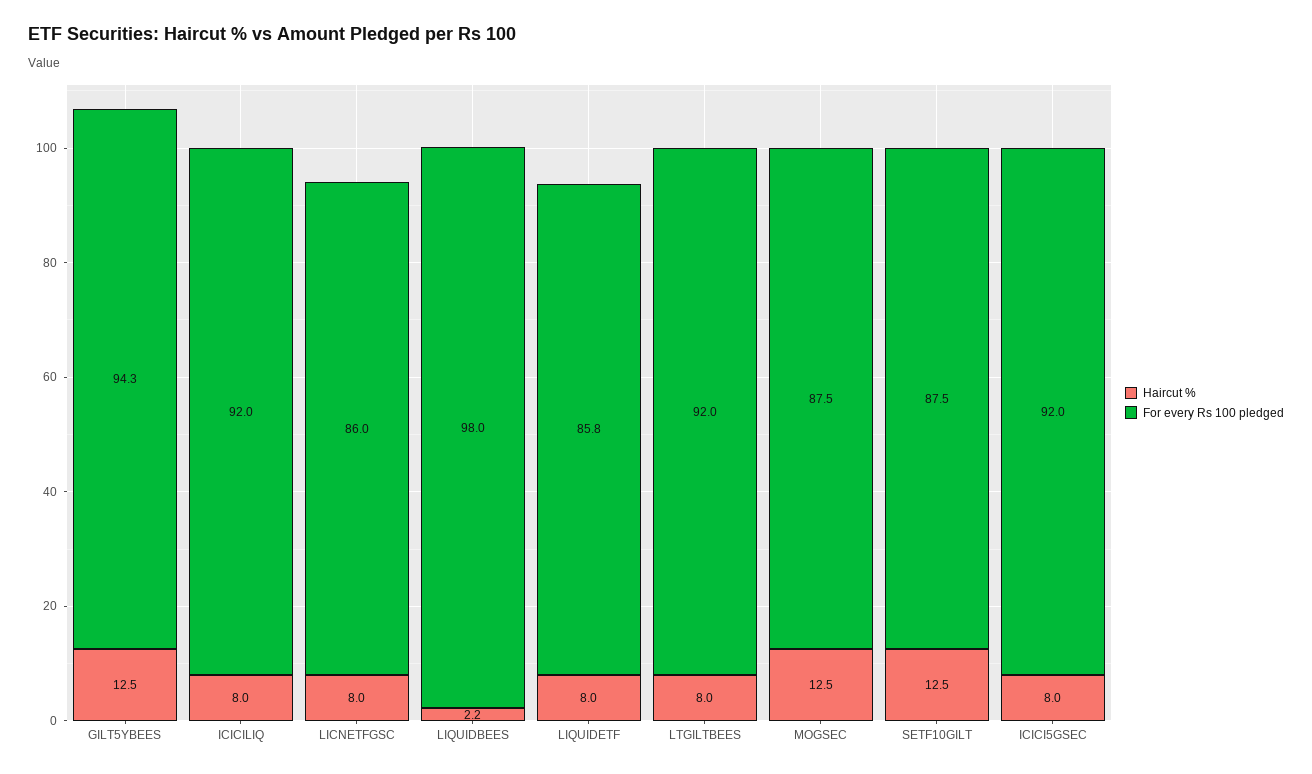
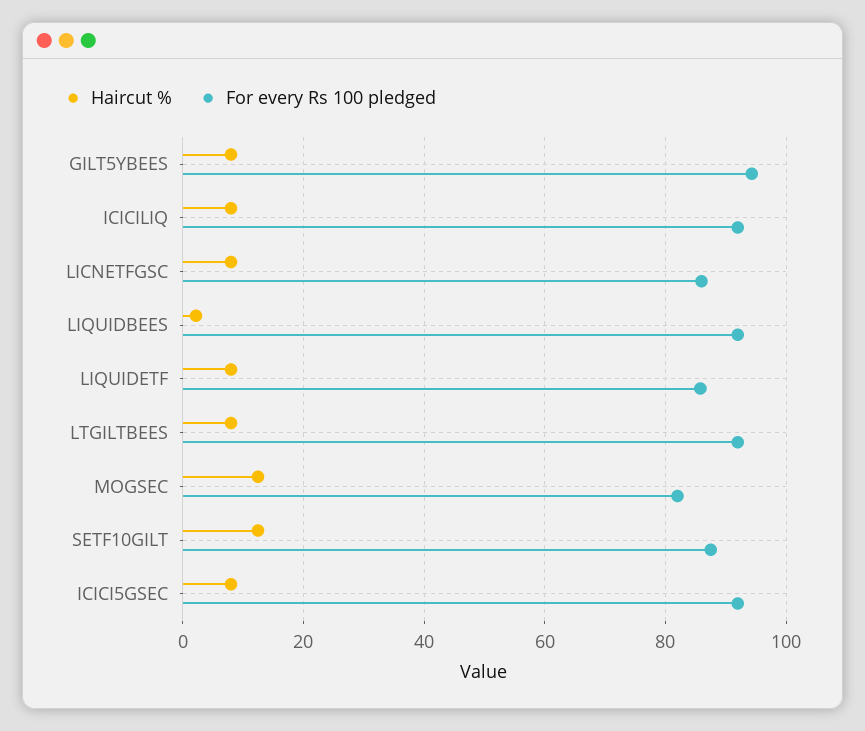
  {
    "Haircut %": {
-     "GILT5YBEES": 12.5,
+     "GILT5YBEES": 8,
      "ICICILIQ": 8,
      "LICNETFGSC": 8,
      "LIQUIDBEES": 2.2,
      "LIQUIDETF": 8,
      "LTGILTBEES": 8,
      "MOGSEC": 12.5,
      "SETF10GILT": 12.5,
      "ICICI5GSEC": 8
    },
    "For every Rs 100 pledged": {
      "GILT5YBEES": 94.3,
      "ICICILIQ": 92,
      "LICNETFGSC": 86,
-     "LIQUIDBEES": 98,
+     "LIQUIDBEES": 92,
      "LIQUIDETF": 85.8,
      "LTGILTBEES": 92,
-     "MOGSEC": 87.5,
+     "MOGSEC": 82,
      "SETF10GILT": 87.5,
      "ICICI5GSEC": 92
    }
  }

